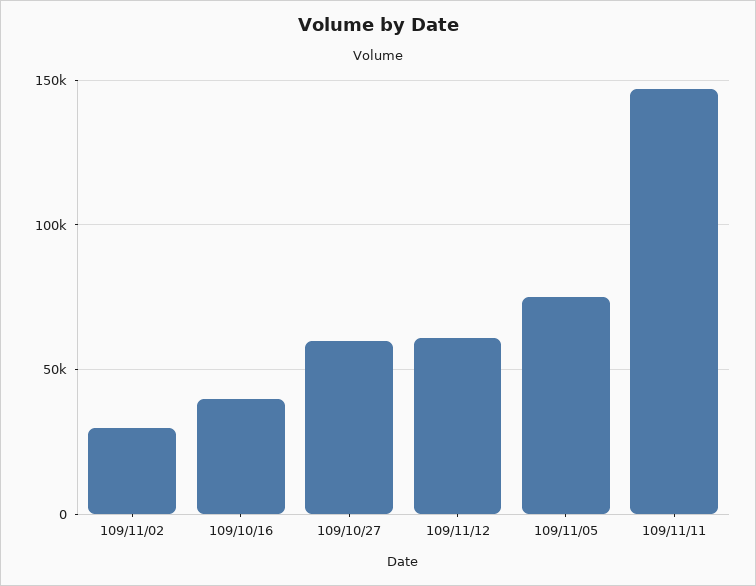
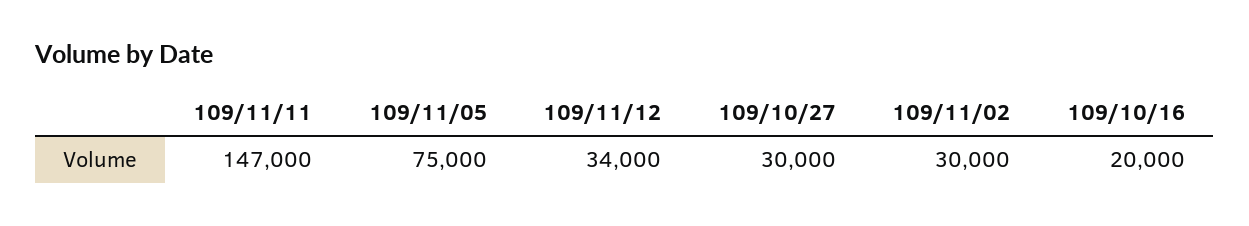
  {
    "109/11/02": 30000,
-   "109/10/16": 40000,
+   "109/10/16": 20000,
-   "109/10/27": 60000,
+   "109/10/27": 30000,
-   "109/11/12": 60000,
+   "109/11/12": 34000,
    "109/11/05": 75000,
    "109/11/11": 147000
  }

